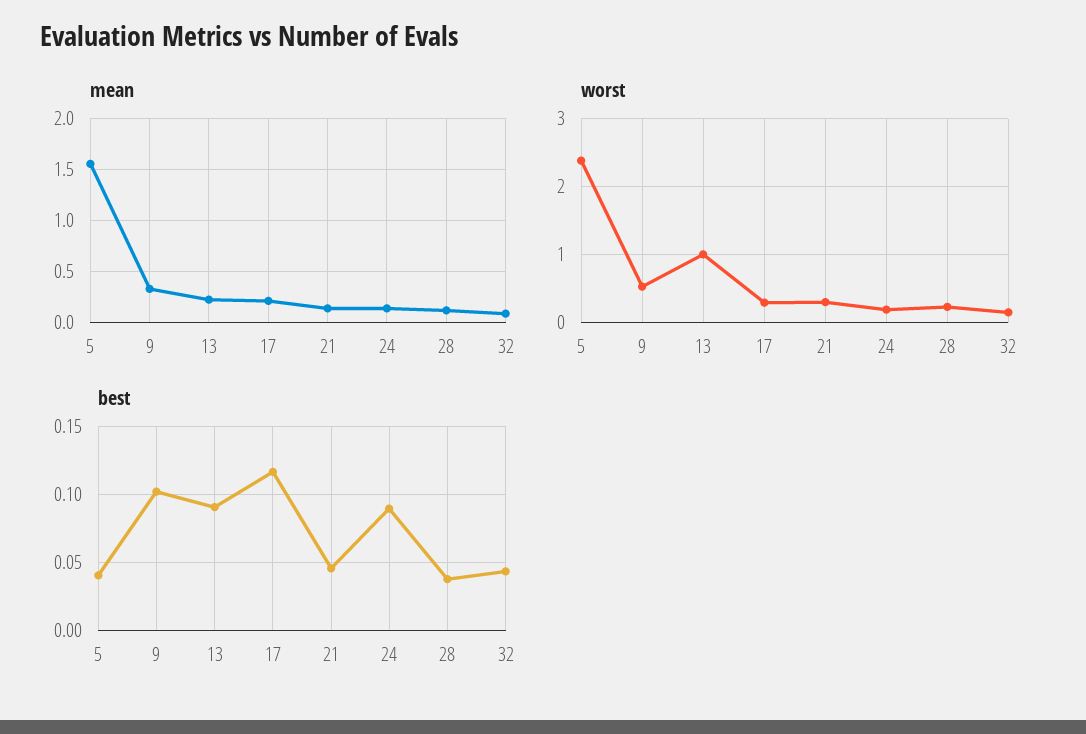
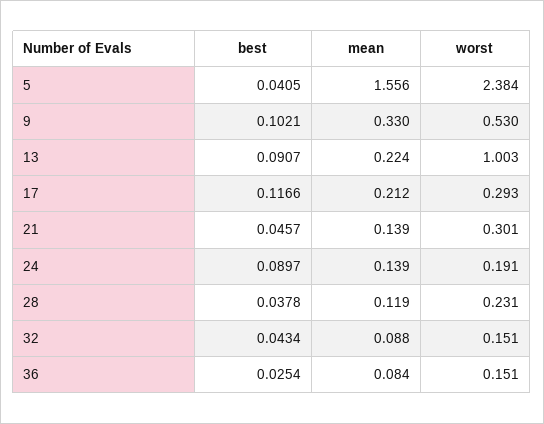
  {
    "mean": {
      "5": 1.556,
      "9": 0.33,
      "13": 0.224,
      "17": 0.212,
      "21": 0.139,
      "24": 0.139,
      "28": 0.119,
-     "32": 0.088
+     "32": 0.088,
+     "36": 0.084
    },
    "worst": {
      "5": 2.384,
      "9": 0.53,
      "13": 1.003,
      "17": 0.293,
      "21": 0.301,
      "24": 0.191,
      "28": 0.231,
-     "32": 0.151
+     "32": 0.151,
+     "36": 0.151
    },
    "best": {
      "5": 0.0405,
      "9": 0.1021,
      "13": 0.0907,
      "17": 0.1166,
      "21": 0.0457,
      "24": 0.0897,
      "28": 0.0378,
-     "32": 0.0434
+     "32": 0.0434,
+     "36": 0.0254
    }
  }

